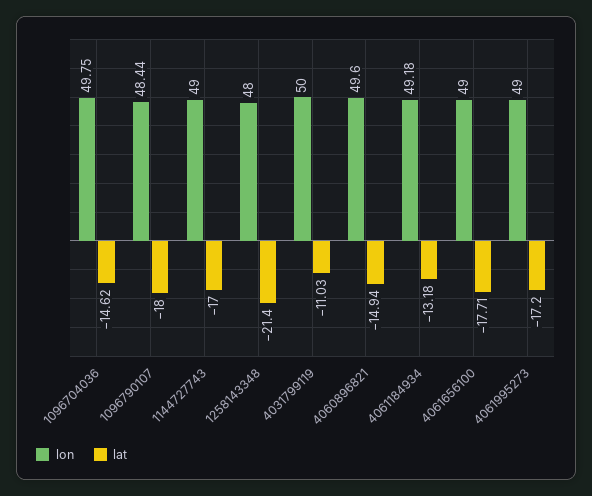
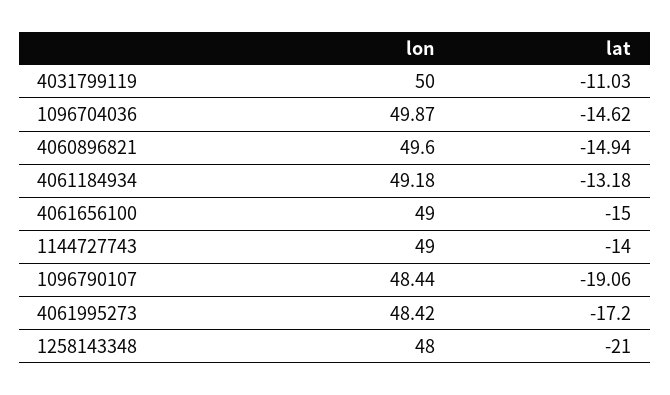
  {
    "lon": {
-     "1096704036": 49.75,
+     "1096704036": 49.87,
      "1096790107": 48.44,
      "1144727743": 49,
      "1258143348": 48,
      "4031799119": 50,
      "4060896821": 49.6,
      "4061184934": 49.18,
      "4061656100": 49,
-     "4061995273": 49
+     "4061995273": 48.42
    },
    "lat": {
      "1096704036": -14.62,
-     "1096790107": -18,
+     "1096790107": -19.06,
-     "1144727743": -17,
+     "1144727743": -14,
-     "1258143348": -21.4,
+     "1258143348": -21,
      "4031799119": -11.03,
      "4060896821": -14.94,
      "4061184934": -13.18,
-     "4061656100": -17.71,
+     "4061656100": -15,
      "4061995273": -17.2
    }
  }

